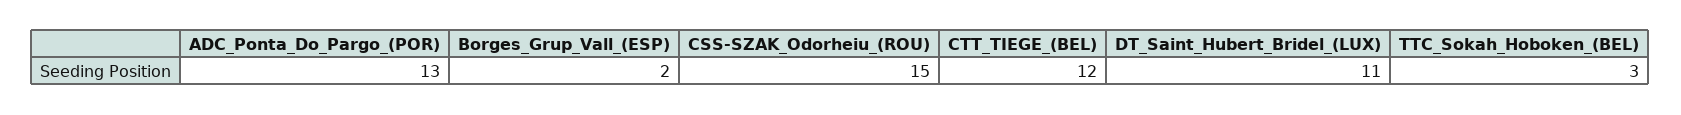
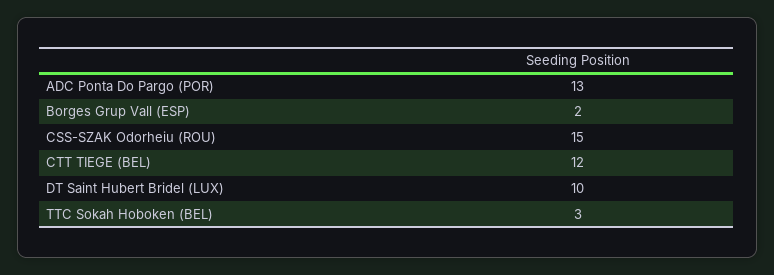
  {
    "ADC_Ponta_Do_Pargo_(POR)": 13,
    "Borges_Grup_Vall_(ESP)": 2,
    "CSS-SZAK_Odorheiu_(ROU)": 15,
    "CTT_TIEGE_(BEL)": 12,
-   "DT_Saint_Hubert_Bridel_(LUX)": 11,
+   "DT_Saint_Hubert_Bridel_(LUX)": 10,
    "TTC_Sokah_Hoboken_(BEL)": 3
  }

